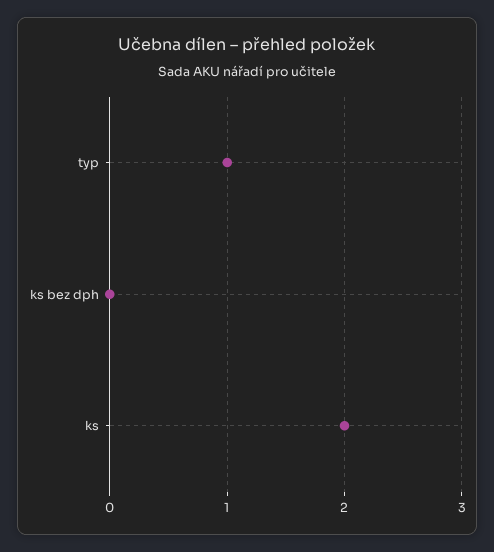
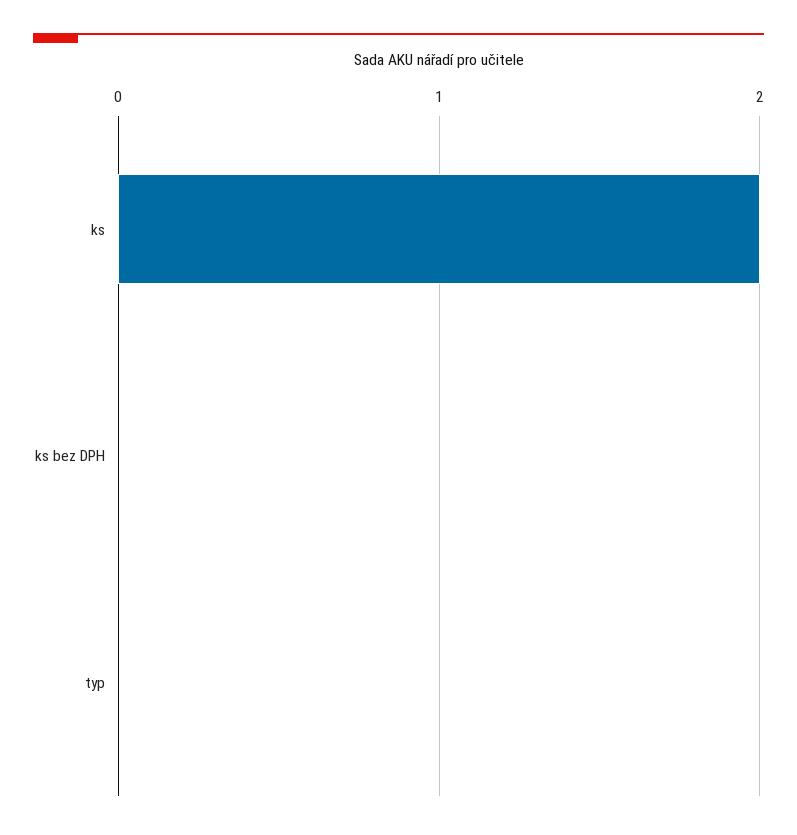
  {
-   "typ": 1,
+   "typ": 0,
    "ks bez dph": 0,
    "ks": 2
  }

